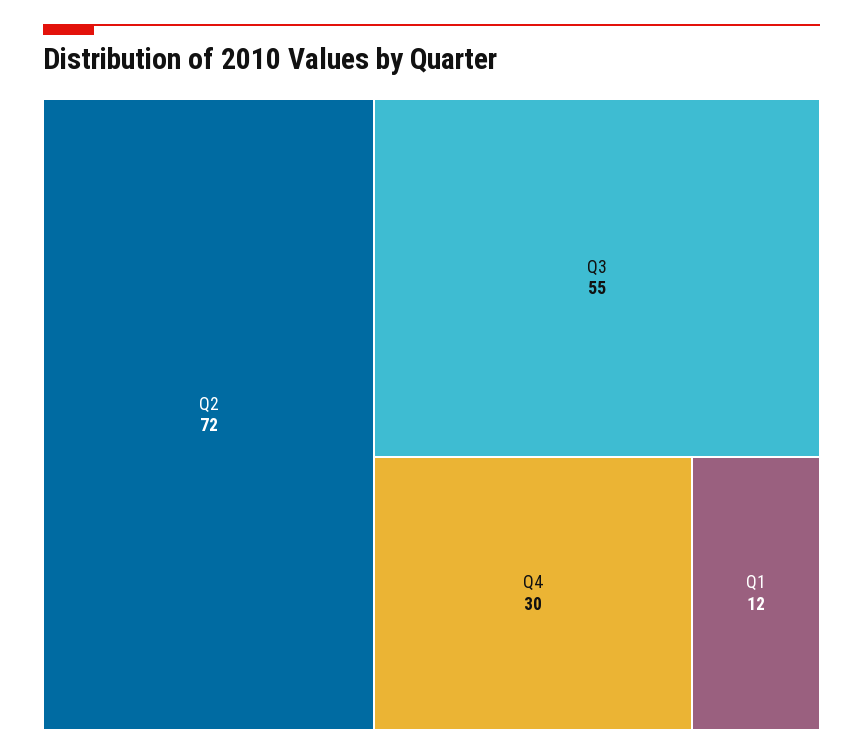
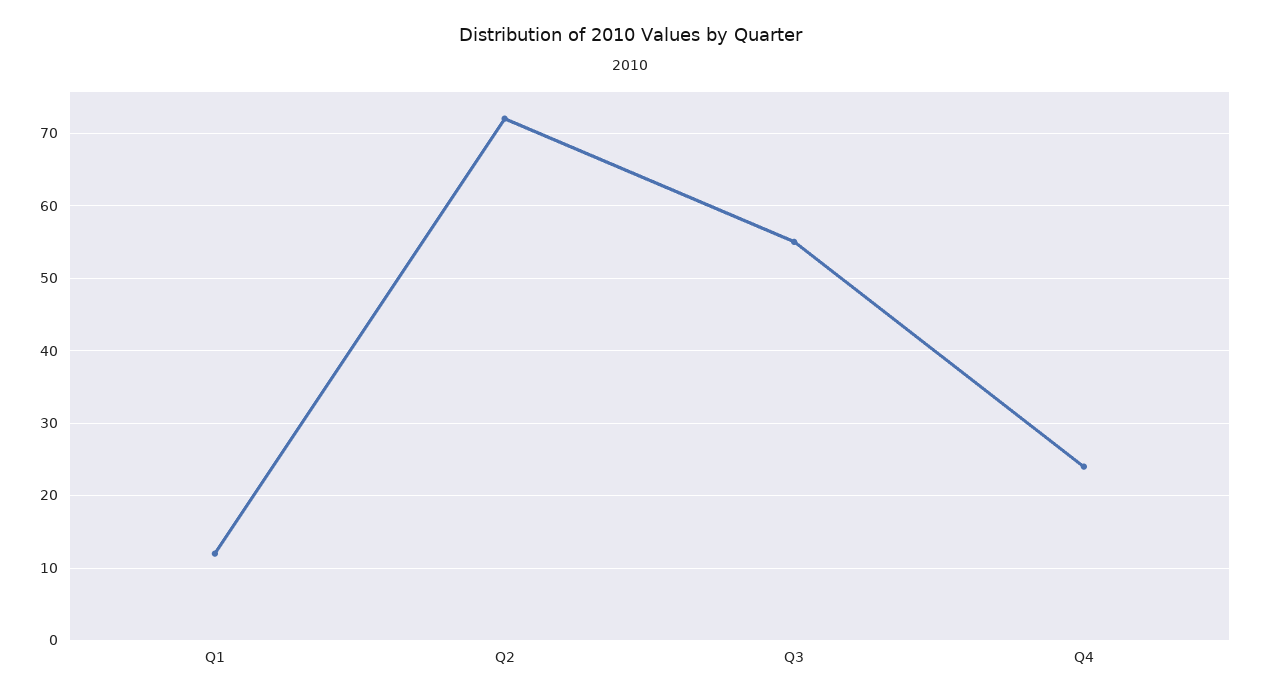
  {
    "Q2": 72,
    "Q3": 55,
-   "Q4": 30,
+   "Q4": 24,
    "Q1": 12
  }

